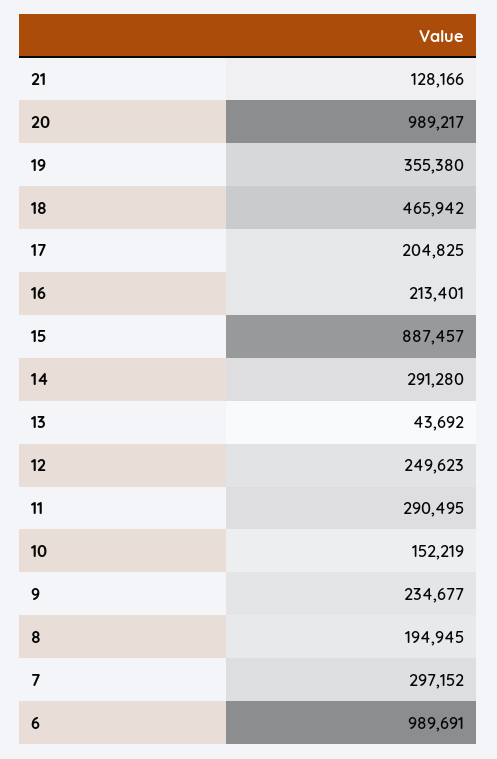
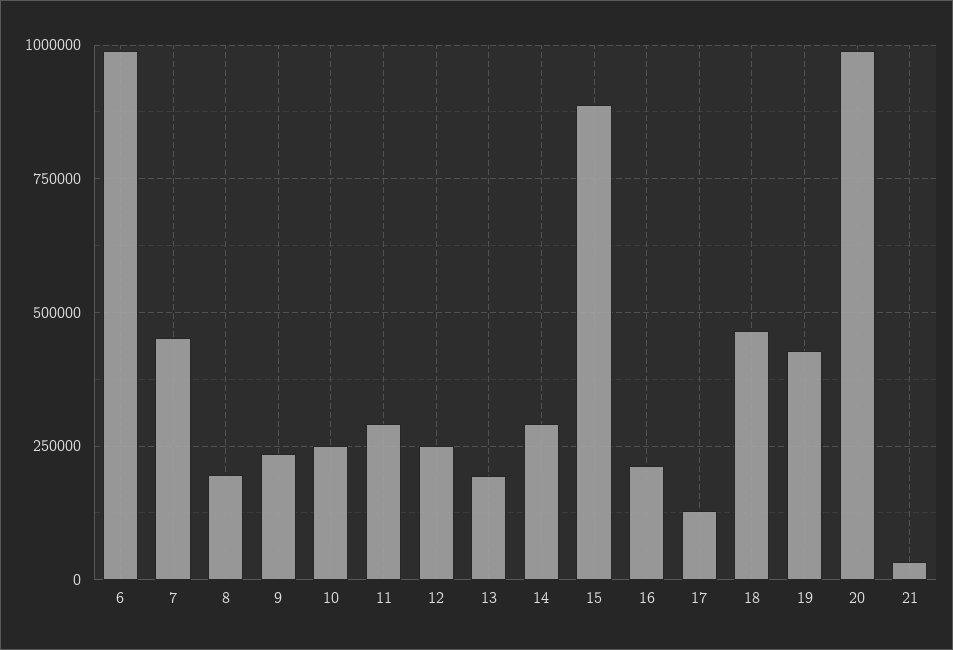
  {
-   "21": 128166,
+   "21": 25000,
    "20": 989217,
-   "19": 355380,
+   "19": 425000,
    "18": 465942,
-   "17": 204825,
+   "17": 125000,
    "16": 213401,
    "15": 887457,
    "14": 291280,
-   "13": 43692,
+   "13": 200000,
    "12": 249623,
    "11": 290495,
-   "10": 152219,
+   "10": 250000,
    "9": 234677,
    "8": 194945,
-   "7": 297152,
+   "7": 450000,
    "6": 989691
  }

